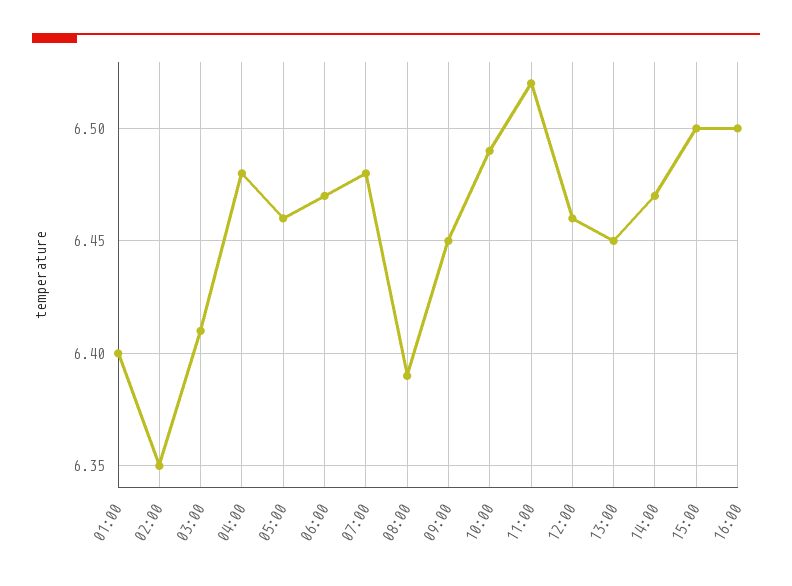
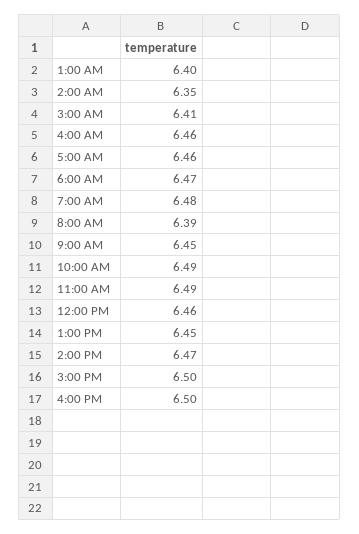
  {
    "01:00": 6.4,
    "02:00": 6.35,
    "03:00": 6.41,
-   "04:00": 6.48,
+   "04:00": 6.46,
    "05:00": 6.46,
    "06:00": 6.47,
    "07:00": 6.48,
    "08:00": 6.39,
    "09:00": 6.45,
    "10:00": 6.49,
-   "11:00": 6.52,
+   "11:00": 6.49,
    "12:00": 6.46,
    "13:00": 6.45,
    "14:00": 6.47,
    "15:00": 6.5,
    "16:00": 6.5
  }

